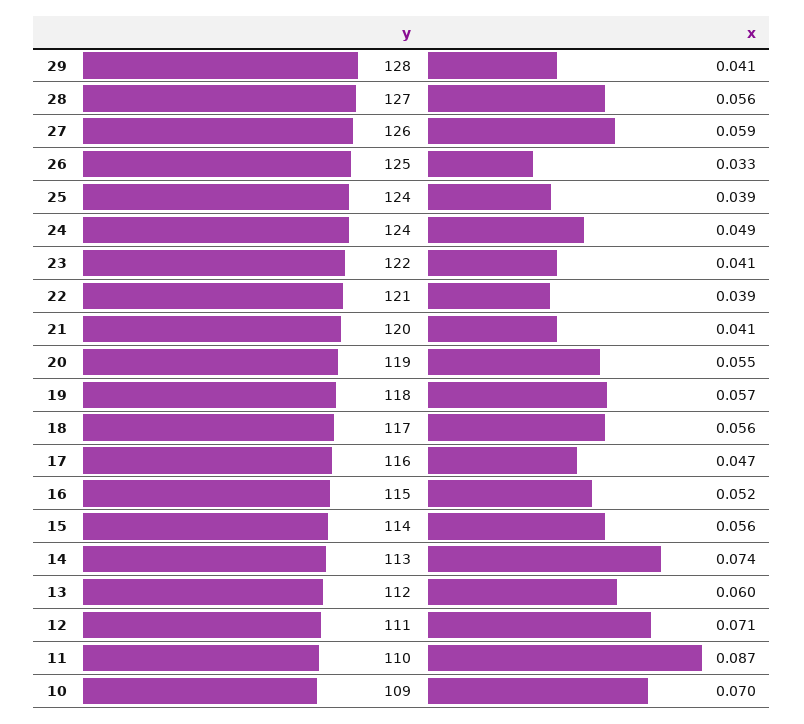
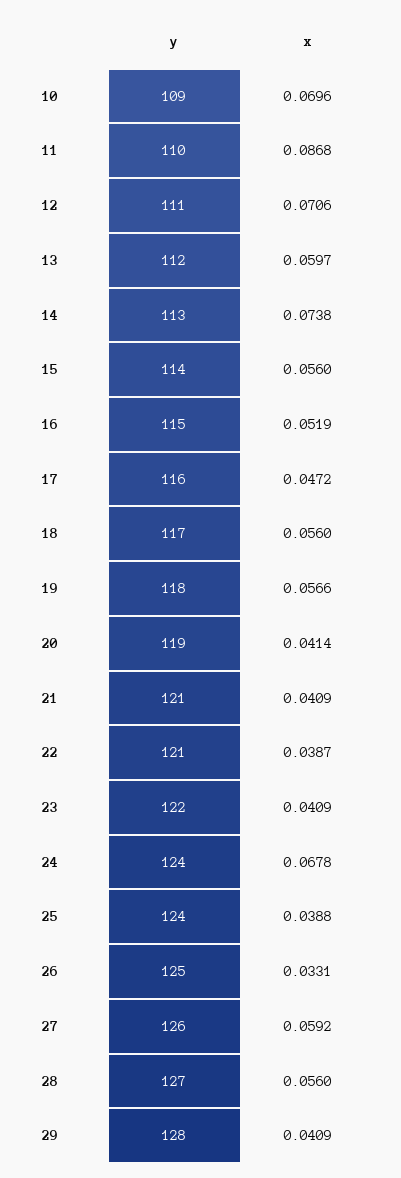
  {
    "y": {
      "29": 128,
      "28": 127,
      "27": 126,
      "26": 125,
      "25": 124,
      "24": 124,
      "23": 122,
      "22": 121,
-     "21": 120,
+     "21": 121,
      "20": 119,
      "19": 118,
      "18": 117,
      "17": 116,
      "16": 115,
      "15": 114,
      "14": 113,
      "13": 112,
      "12": 111,
      "11": 110,
      "10": 109
    },
    "x": {
      "29": 0.0409,
      "28": 0.056,
      "27": 0.0592,
      "26": 0.0331,
      "25": 0.0388,
-     "24": 0.049,
+     "24": 0.0678,
      "23": 0.0409,
      "22": 0.0387,
      "21": 0.0409,
-     "20": 0.055,
+     "20": 0.0414,
      "19": 0.0566,
      "18": 0.056,
      "17": 0.0472,
      "16": 0.0519,
      "15": 0.056,
      "14": 0.0738,
      "13": 0.0597,
      "12": 0.0706,
      "11": 0.0868,
      "10": 0.0696
    }
  }

